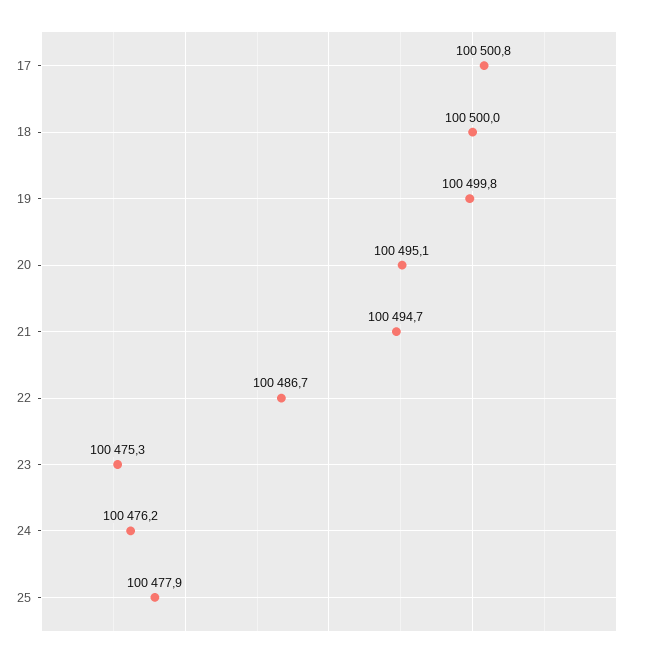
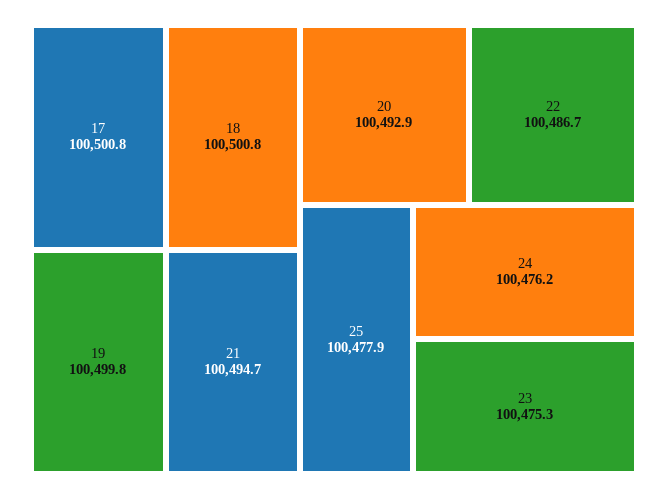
  {
    "17": 100500.8,
-   "18": 100500,
+   "18": 100500.8,
    "19": 100499.8,
-   "20": 100495.1,
+   "20": 100492.9,
    "21": 100494.7,
    "22": 100486.7,
    "23": 100475.3,
    "24": 100476.2,
    "25": 100477.9
  }

